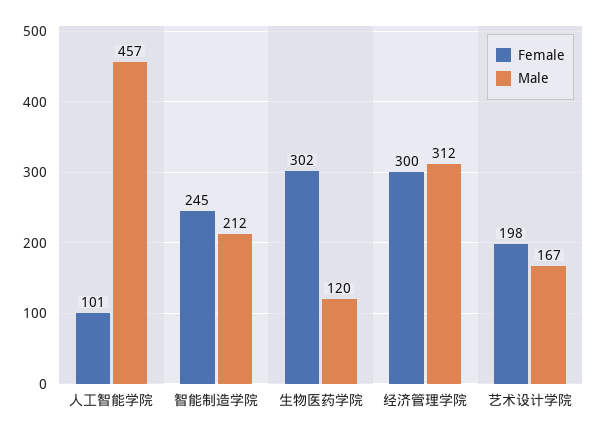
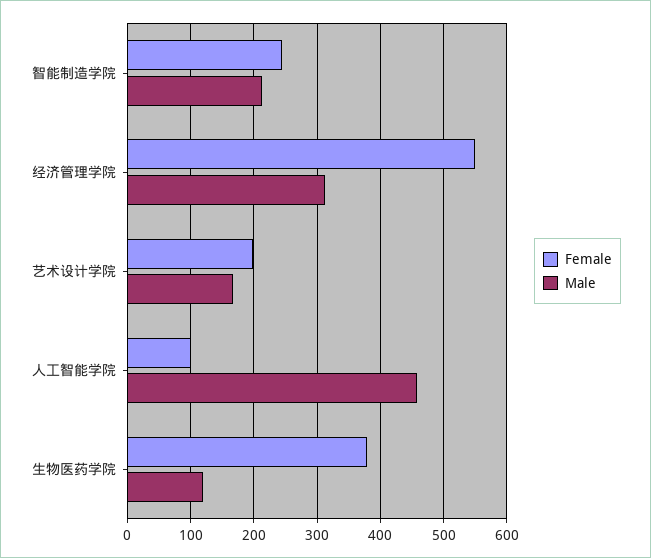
  {
    "Female": {
      "人工智能学院": 101,
      "智能制造学院": 245,
-     "生物医药学院": 302,
+     "生物医药学院": 380,
-     "经济管理学院": 300,
+     "经济管理学院": 550,
      "艺术设计学院": 198
    },
    "Male": {
      "人工智能学院": 457,
      "智能制造学院": 212,
      "生物医药学院": 120,
      "经济管理学院": 312,
      "艺术设计学院": 167
    }
  }

